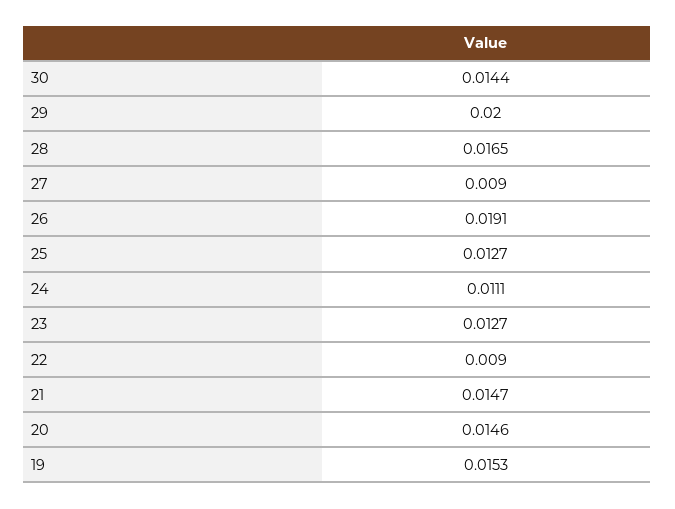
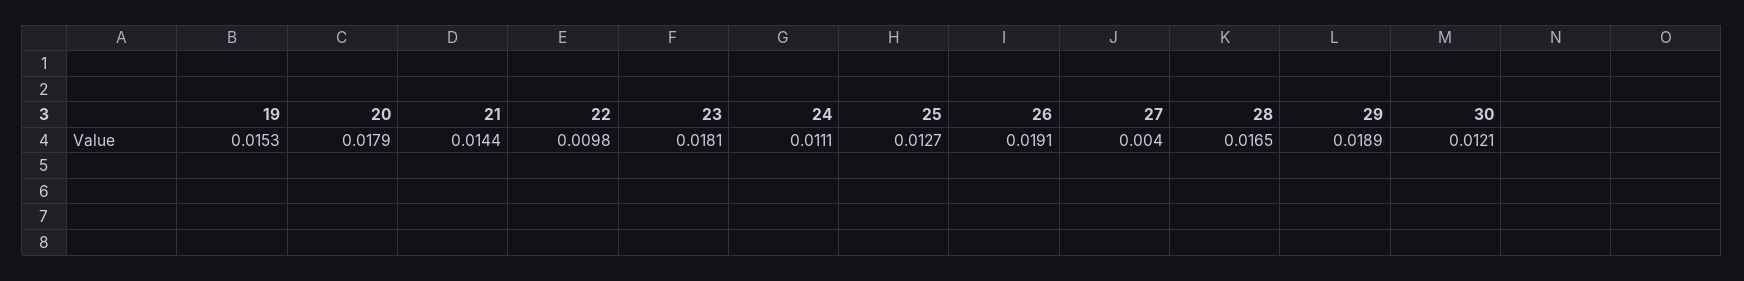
  {
-   "30": 0.0144,
+   "30": 0.0121,
-   "29": 0.02,
+   "29": 0.0189,
    "28": 0.0165,
-   "27": 0.009,
+   "27": 0.004,
    "26": 0.0191,
    "25": 0.0127,
    "24": 0.0111,
-   "23": 0.0127,
+   "23": 0.0181,
-   "22": 0.009,
+   "22": 0.0098,
-   "21": 0.0147,
+   "21": 0.0144,
-   "20": 0.0146,
+   "20": 0.0179,
    "19": 0.0153
  }

